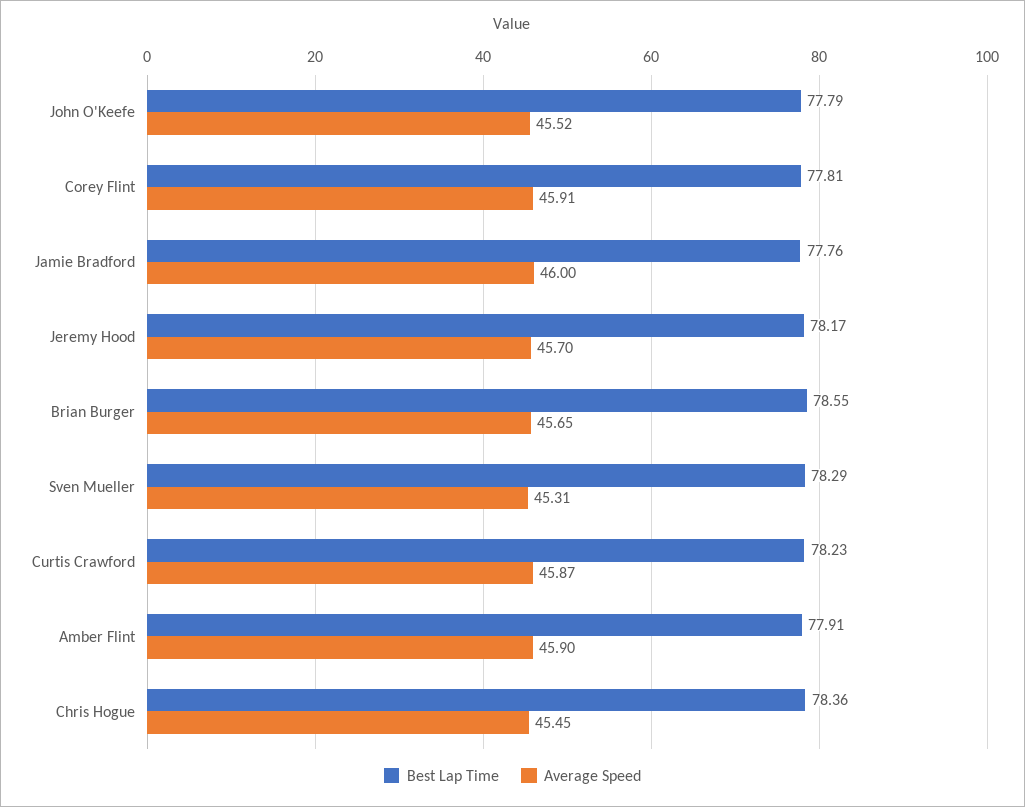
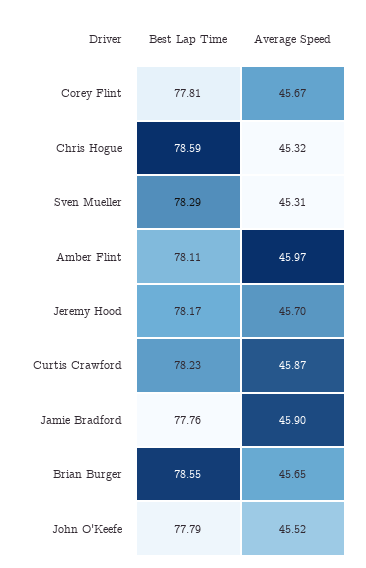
  {
    "Best Lap Time": {
      "John O'Keefe": 77.79,
      "Corey Flint": 77.81,
      "Jamie Bradford": 77.76,
      "Jeremy Hood": 78.17,
      "Brian Burger": 78.55,
      "Sven Mueller": 78.29,
      "Curtis Crawford": 78.23,
-     "Amber Flint": 77.91,
+     "Amber Flint": 78.11,
-     "Chris Hogue": 78.36
+     "Chris Hogue": 78.59
    },
    "Average Speed": {
      "John O'Keefe": 45.52,
-     "Corey Flint": 45.91,
+     "Corey Flint": 45.67,
-     "Jamie Bradford": 46,
+     "Jamie Bradford": 45.9,
      "Jeremy Hood": 45.7,
      "Brian Burger": 45.65,
      "Sven Mueller": 45.31,
      "Curtis Crawford": 45.87,
-     "Amber Flint": 45.9,
+     "Amber Flint": 45.97,
-     "Chris Hogue": 45.45
+     "Chris Hogue": 45.32
    }
  }

